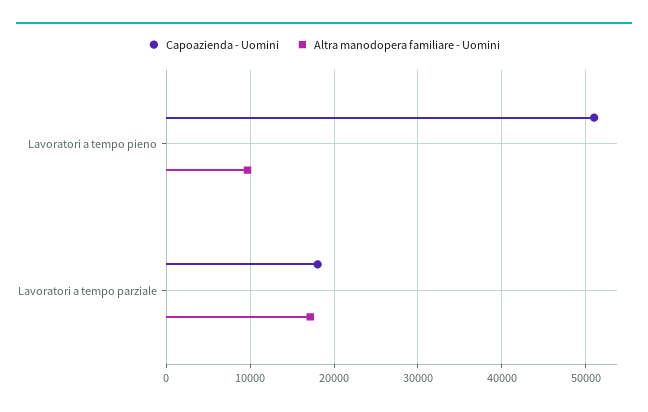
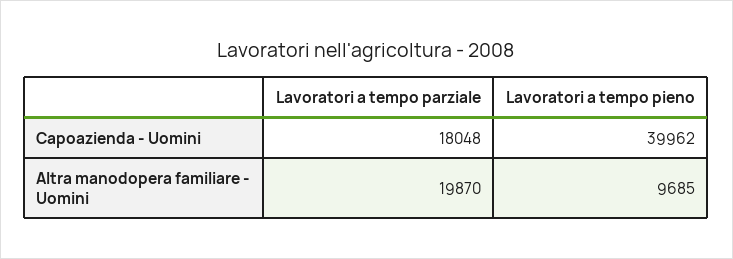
  {
    "Capoazienda - Uomini": {
-     "Lavoratori a tempo pieno": 51000,
+     "Lavoratori a tempo pieno": 39962,
      "Lavoratori a tempo parziale": 18048
    },
    "Altra manodopera familiare - Uomini": {
      "Lavoratori a tempo pieno": 9685,
-     "Lavoratori a tempo parziale": 17000
+     "Lavoratori a tempo parziale": 19870
    }
  }

